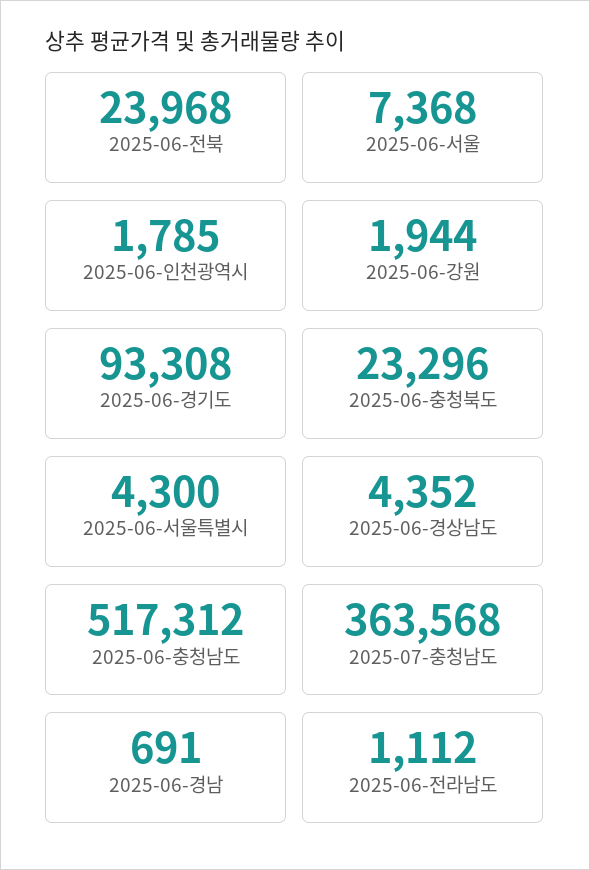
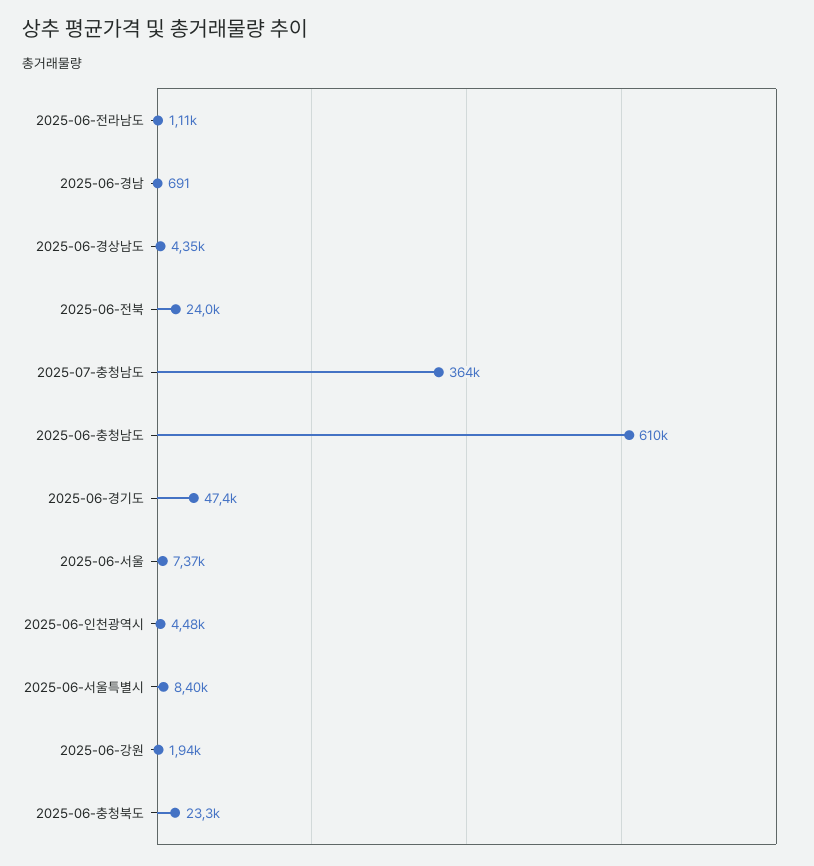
  {
    "2025-06-전북": 23968,
    "2025-06-서울": 7368,
-   "2025-06-인천광역시": 1785,
+   "2025-06-인천광역시": 4480,
    "2025-06-강원": 1944,
-   "2025-06-경기도": 93308,
+   "2025-06-경기도": 47400,
    "2025-06-충청북도": 23296,
-   "2025-06-서울특별시": 4300,
+   "2025-06-서울특별시": 8400,
    "2025-06-경상남도": 4352,
-   "2025-06-충청남도": 517312,
+   "2025-06-충청남도": 610000,
    "2025-07-충청남도": 363568,
    "2025-06-경남": 691,
    "2025-06-전라남도": 1112
  }

